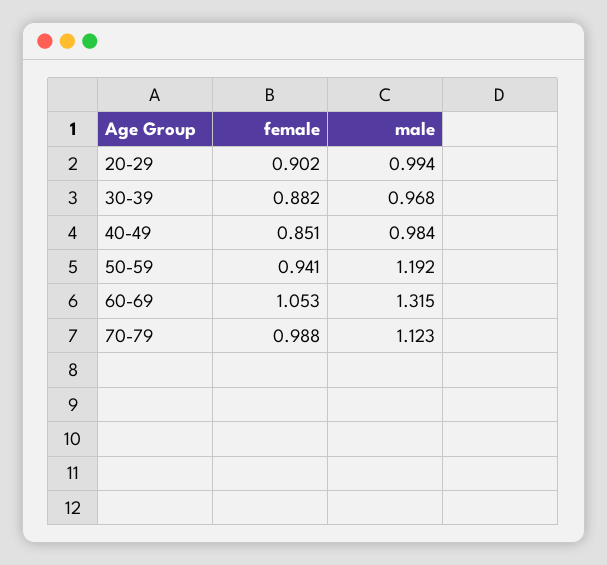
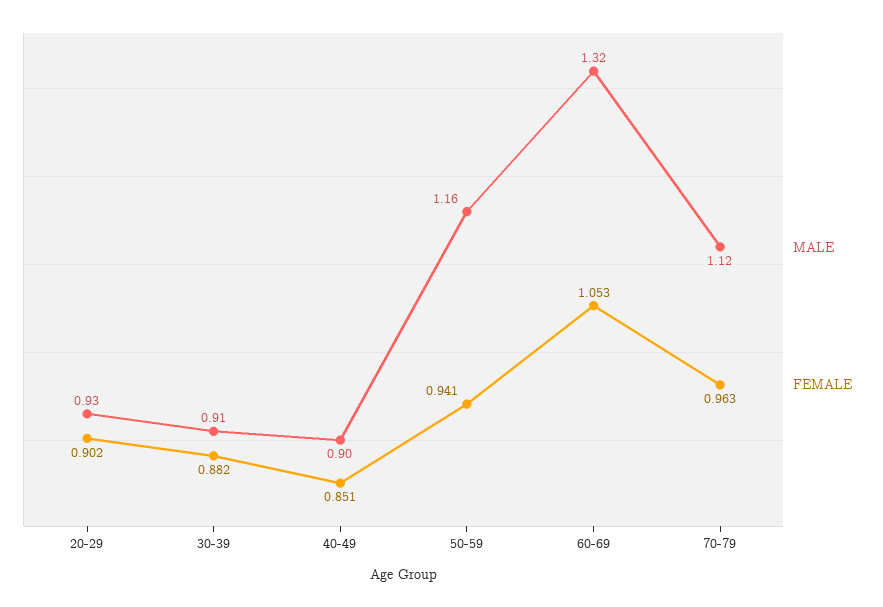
  {
    "female": {
      "20-29": 0.902,
      "30-39": 0.882,
      "40-49": 0.851,
      "50-59": 0.941,
      "60-69": 1.053,
-     "70-79": 0.988
+     "70-79": 0.963
    },
    "male": {
-     "20-29": 0.994,
+     "20-29": 0.93,
-     "30-39": 0.968,
+     "30-39": 0.91,
-     "40-49": 0.984,
+     "40-49": 0.9,
-     "50-59": 1.192,
+     "50-59": 1.16,
      "60-69": 1.315,
      "70-79": 1.123
    }
  }

